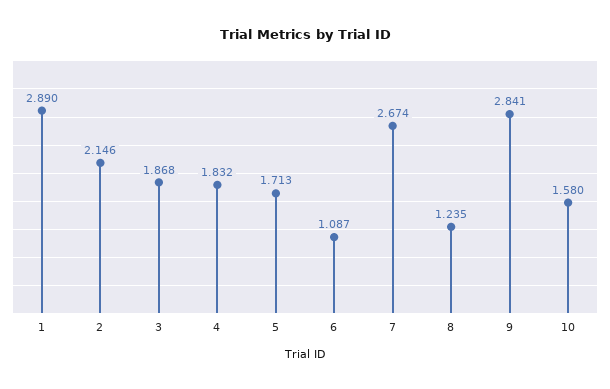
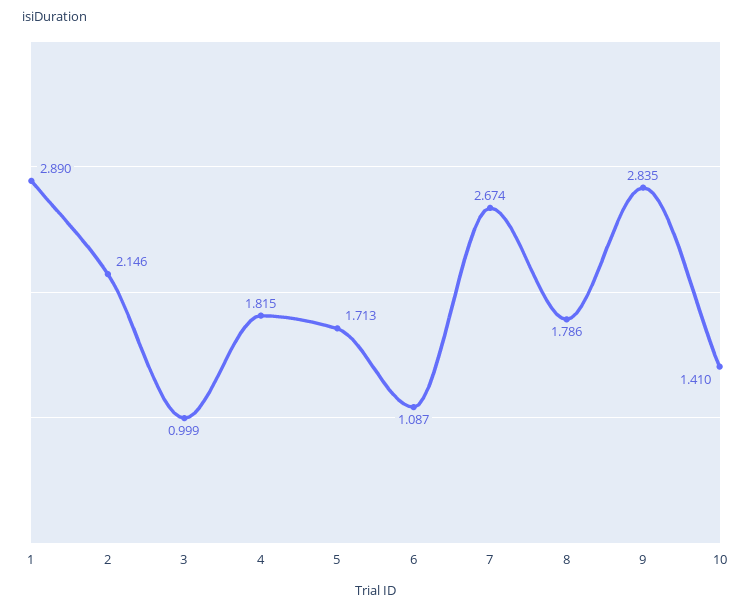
  {
    "1": 2.89,
    "2": 2.146,
-   "3": 1.868,
+   "3": 0.999,
-   "4": 1.832,
+   "4": 1.815,
    "5": 1.713,
    "6": 1.087,
    "7": 2.674,
-   "8": 1.235,
+   "8": 1.786,
-   "9": 2.841,
+   "9": 2.835,
-   "10": 1.58
+   "10": 1.41
  }

